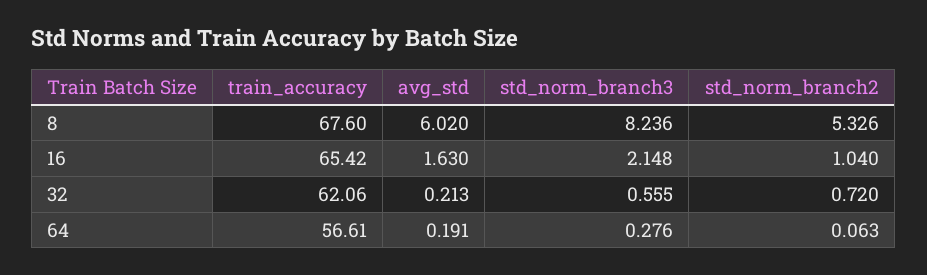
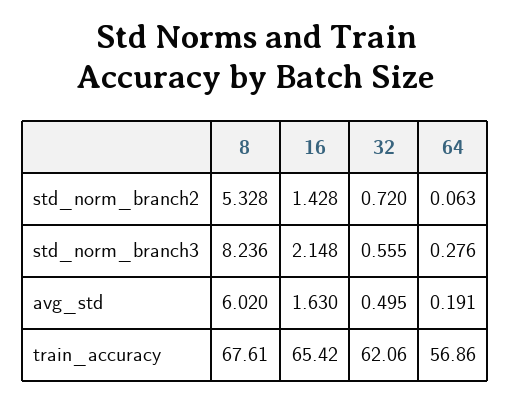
  {
    "train_accuracy": {
-     "8": 67.6,
+     "8": 67.61,
      "16": 65.42,
      "32": 62.06,
-     "64": 56.61
+     "64": 56.86
    },
    "avg_std": {
      "8": 6.02,
      "16": 1.63,
-     "32": 0.213,
+     "32": 0.495,
      "64": 0.191
    },
    "std_norm_branch3": {
      "8": 8.236,
      "16": 2.148,
      "32": 0.555,
      "64": 0.276
    },
    "std_norm_branch2": {
-     "8": 5.326,
+     "8": 5.328,
-     "16": 1.04,
+     "16": 1.428,
      "32": 0.72,
      "64": 0.063
    }
  }

